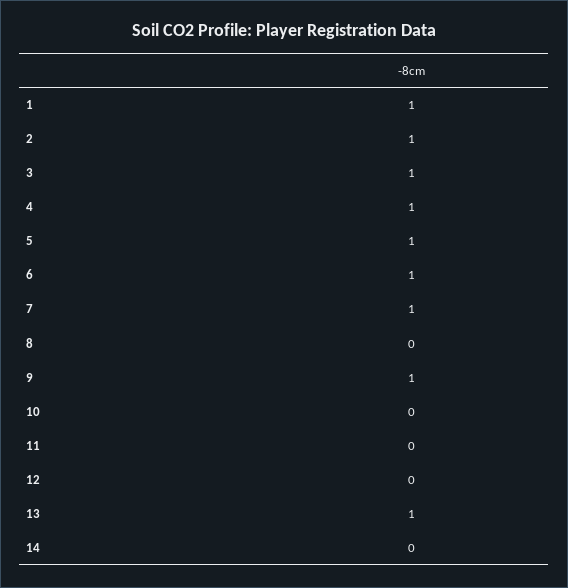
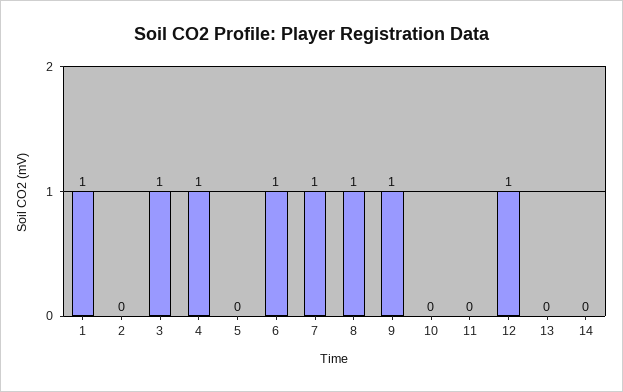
  {
    "1": 1,
-   "2": 1,
+   "2": 0,
    "3": 1,
    "4": 1,
-   "5": 1,
+   "5": 0,
    "6": 1,
    "7": 1,
-   "8": 0,
+   "8": 1,
    "9": 1,
    "10": 0,
    "11": 0,
-   "12": 0,
+   "12": 1,
-   "13": 1,
+   "13": 0,
    "14": 0
  }

